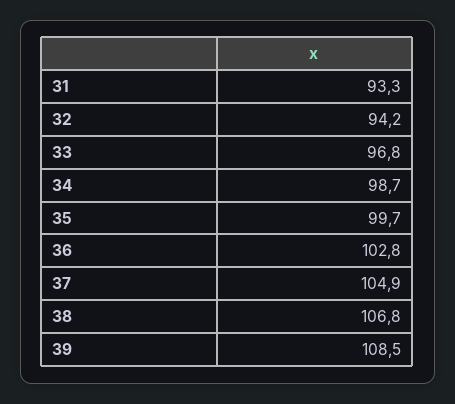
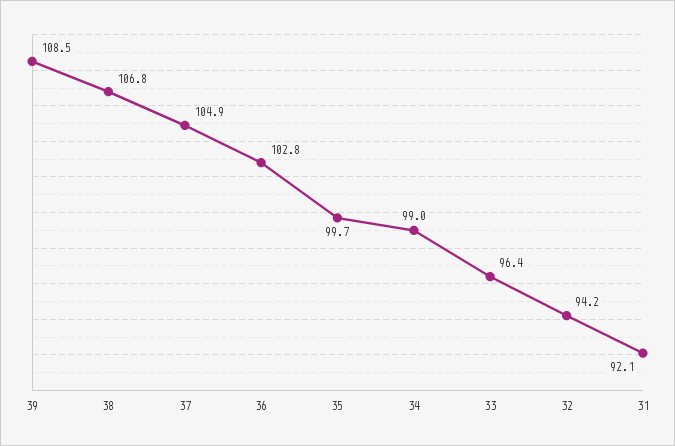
  {
-   "31": 93.3,
+   "31": 92.1,
    "32": 94.2,
-   "33": 96.8,
+   "33": 96.4,
-   "34": 98.7,
+   "34": 99,
    "35": 99.7,
    "36": 102.8,
    "37": 104.9,
    "38": 106.8,
    "39": 108.5
  }

